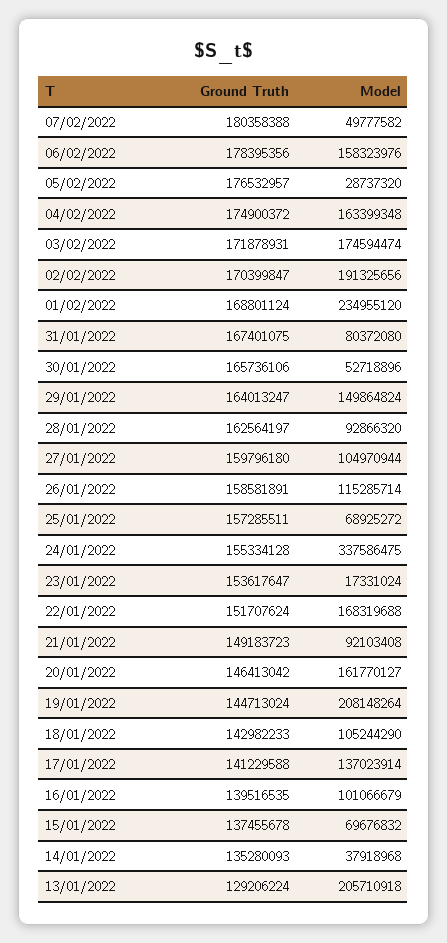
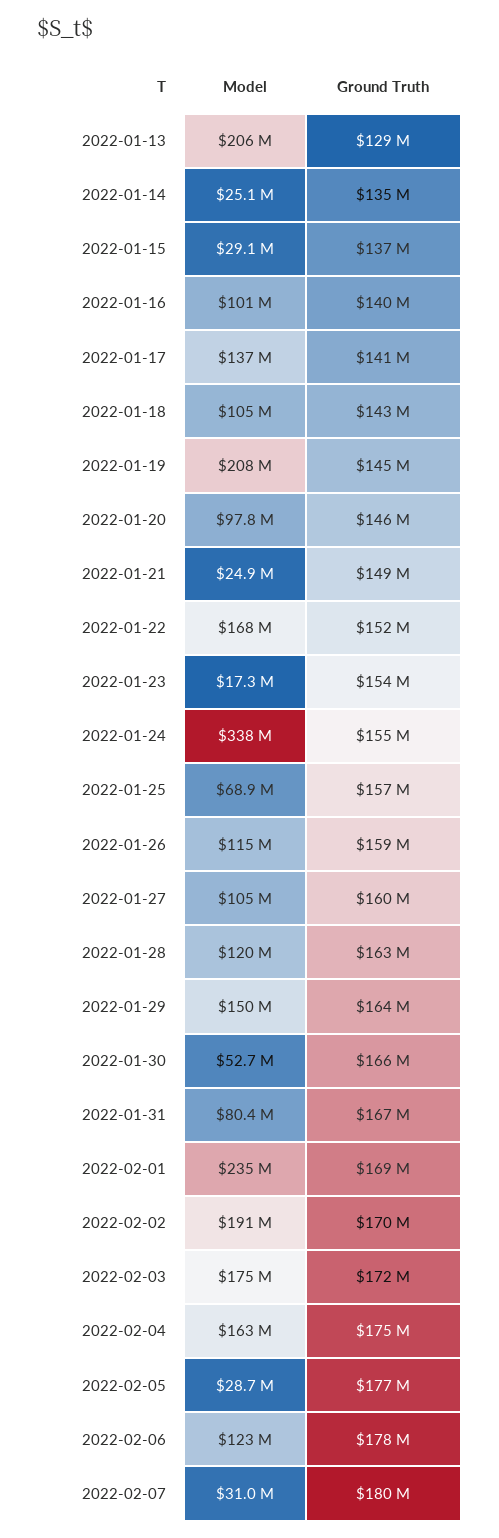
  {
    "Ground Truth": {
      "07/02/2022": 180358388,
      "06/02/2022": 178395356,
      "05/02/2022": 176532957,
      "04/02/2022": 174900372,
      "03/02/2022": 171878931,
      "02/02/2022": 170399847,
      "01/02/2022": 168801124,
      "31/01/2022": 167401075,
      "30/01/2022": 165736106,
      "29/01/2022": 164013247,
      "28/01/2022": 162564197,
      "27/01/2022": 159796180,
      "26/01/2022": 158581891,
      "25/01/2022": 157285511,
      "24/01/2022": 155334128,
      "23/01/2022": 153617647,
      "22/01/2022": 151707624,
      "21/01/2022": 149183723,
      "20/01/2022": 146413042,
      "19/01/2022": 144713024,
      "18/01/2022": 142982233,
      "17/01/2022": 141229588,
      "16/01/2022": 139516535,
      "15/01/2022": 137455678,
      "14/01/2022": 135280093,
      "13/01/2022": 129206224
    },
    "Model": {
-     "07/02/2022": 49777582,
+     "07/02/2022": 31000000,
-     "06/02/2022": 158323976,
+     "06/02/2022": 123000000,
      "05/02/2022": 28737320,
      "04/02/2022": 163399348,
      "03/02/2022": 174594474,
      "02/02/2022": 191325656,
      "01/02/2022": 234955120,
      "31/01/2022": 80372080,
      "30/01/2022": 52718896,
      "29/01/2022": 149864824,
-     "28/01/2022": 92866320,
+     "28/01/2022": 120000000,
      "27/01/2022": 104970944,
      "26/01/2022": 115285714,
      "25/01/2022": 68925272,
      "24/01/2022": 337586475,
      "23/01/2022": 17331024,
      "22/01/2022": 168319688,
-     "21/01/2022": 92103408,
+     "21/01/2022": 24900000,
-     "20/01/2022": 161770127,
+     "20/01/2022": 97800000,
      "19/01/2022": 208148264,
      "18/01/2022": 105244290,
      "17/01/2022": 137023914,
      "16/01/2022": 101066679,
-     "15/01/2022": 69676832,
+     "15/01/2022": 29100000,
-     "14/01/2022": 37918968,
+     "14/01/2022": 25100000,
      "13/01/2022": 205710918
    }
  }

